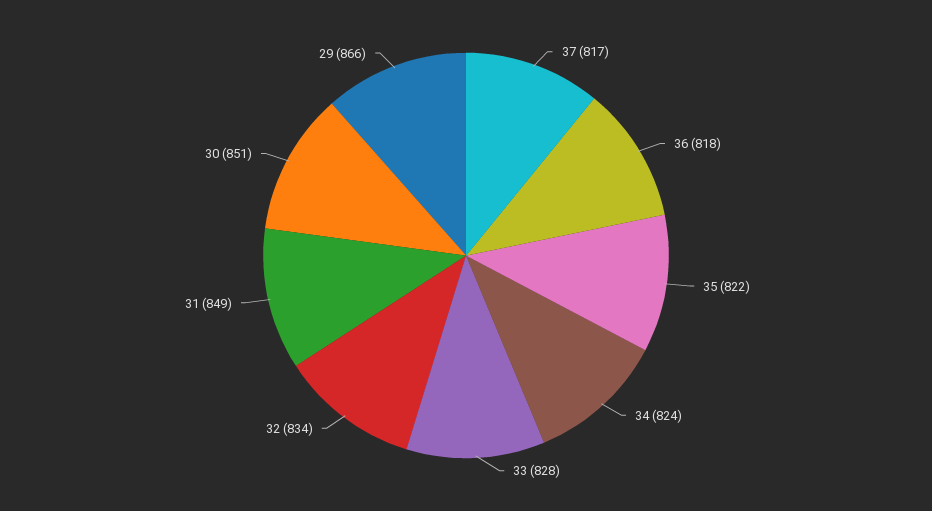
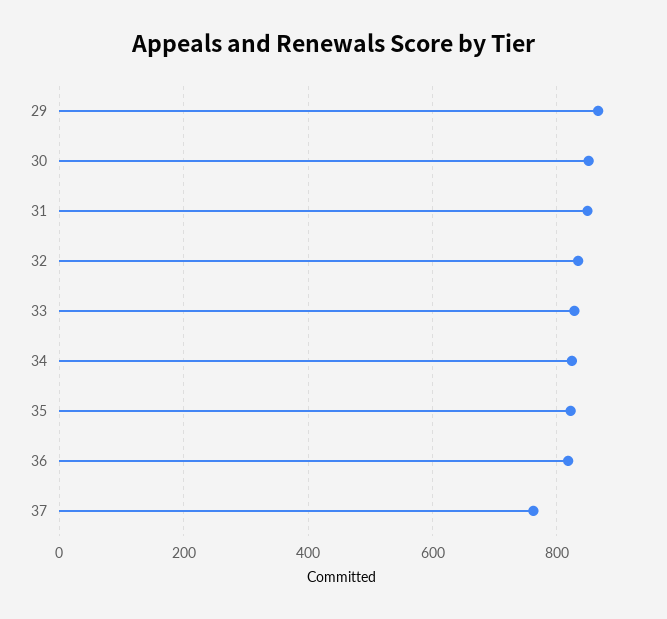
  {
-   "37": 817,
+   "37": 760,
    "36": 818,
    "35": 822,
    "34": 824,
    "33": 828,
    "32": 834,
    "31": 849,
    "30": 851,
    "29": 866
  }

